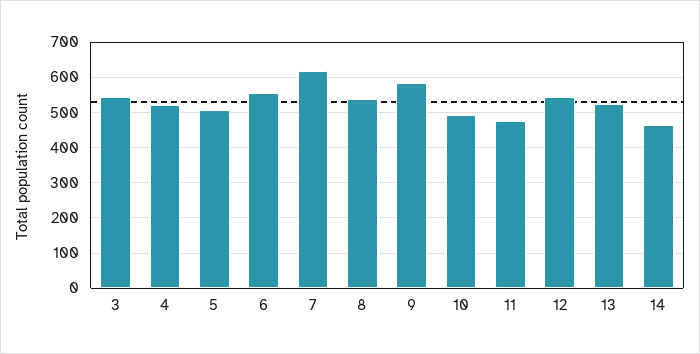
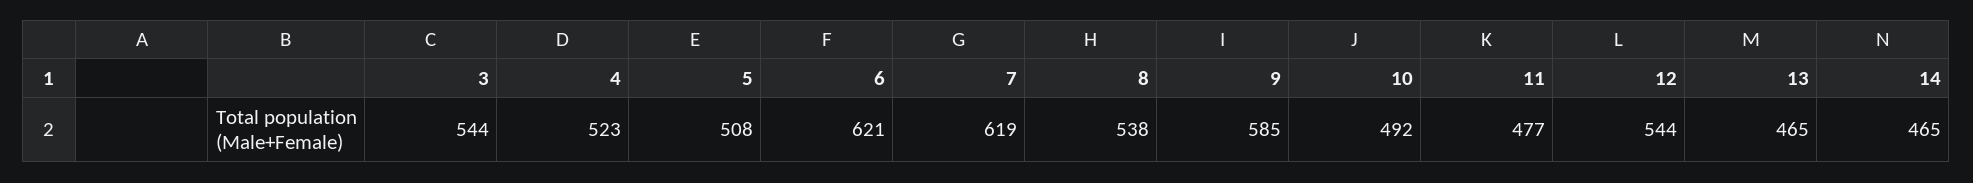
  {
    "3": 544,
    "4": 523,
    "5": 508,
-   "6": 560,
+   "6": 621,
    "7": 619,
    "8": 538,
    "9": 585,
    "10": 492,
    "11": 477,
    "12": 544,
-   "13": 520,
+   "13": 465,
    "14": 465
  }

